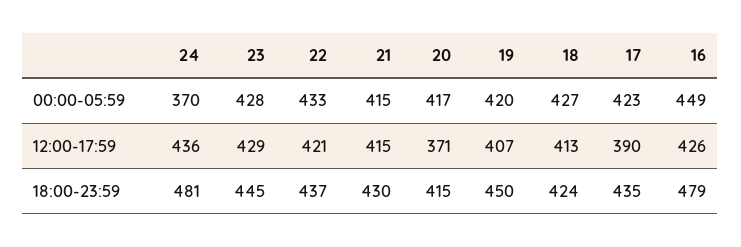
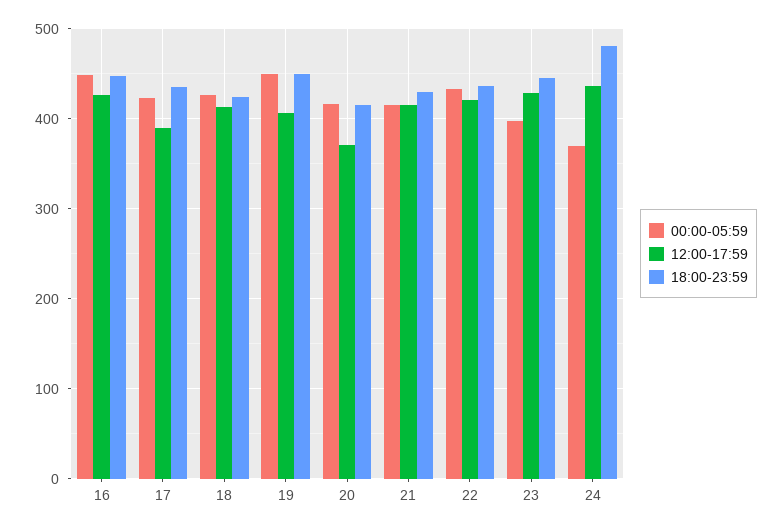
  {
    "00:00-05:59": {
      "24": 370,
-     "23": 428,
+     "23": 400,
      "22": 433,
      "21": 415,
      "20": 417,
-     "19": 420,
+     "19": 450,
      "18": 427,
      "17": 423,
      "16": 449
    },
    "12:00-17:59": {
      "24": 436,
      "23": 429,
      "22": 421,
      "21": 415,
      "20": 371,
      "19": 407,
      "18": 413,
      "17": 390,
      "16": 426
    },
    "18:00-23:59": {
      "24": 481,
      "23": 445,
      "22": 437,
      "21": 430,
      "20": 415,
      "19": 450,
      "18": 424,
      "17": 435,
-     "16": 479
+     "16": 450
    }
  }

